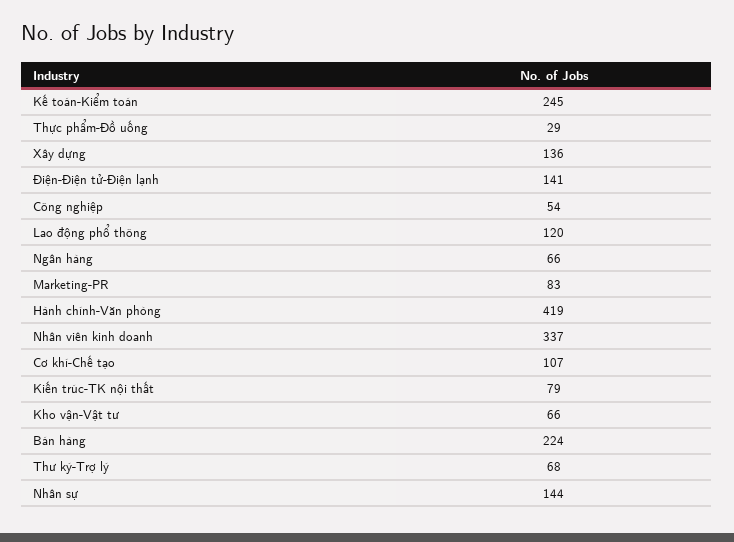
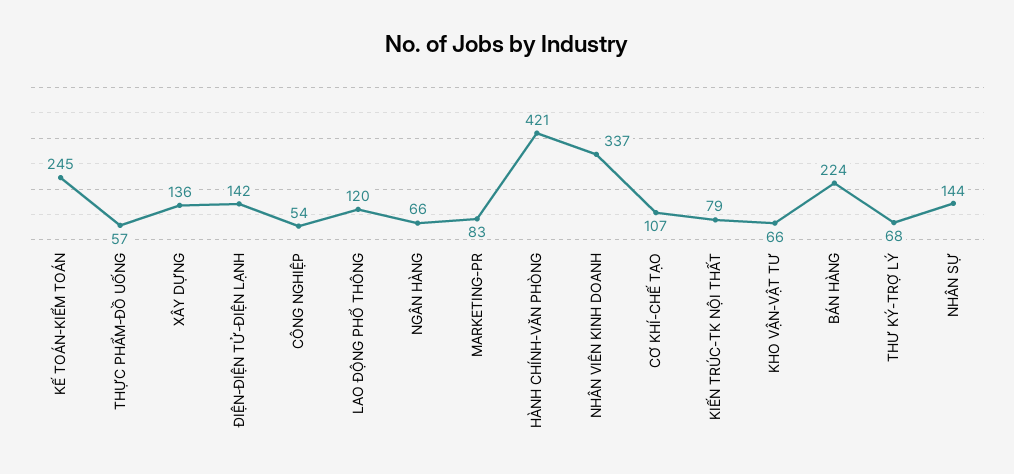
  {
    "Kế toán-Kiểm toán": 245,
-   "Thực phẩm-Đồ uống": 29,
+   "Thực phẩm-Đồ uống": 57,
    "Xây dựng": 136,
-   "Điện-Điện tử-Điện lạnh": 141,
+   "Điện-Điện tử-Điện lạnh": 142,
    "Công nghiệp": 54,
    "Lao động phổ thông": 120,
    "Ngân hàng": 66,
    "Marketing-PR": 83,
-   "Hành chính-Văn phòng": 419,
+   "Hành chính-Văn phòng": 421,
    "Nhân viên kinh doanh": 337,
    "Cơ khí-Chế tạo": 107,
    "Kiến trúc-TK nội thất": 79,
    "Kho vận-Vật tư": 66,
    "Bán hàng": 224,
    "Thư ký-Trợ lý": 68,
    "Nhân sự": 144
  }

